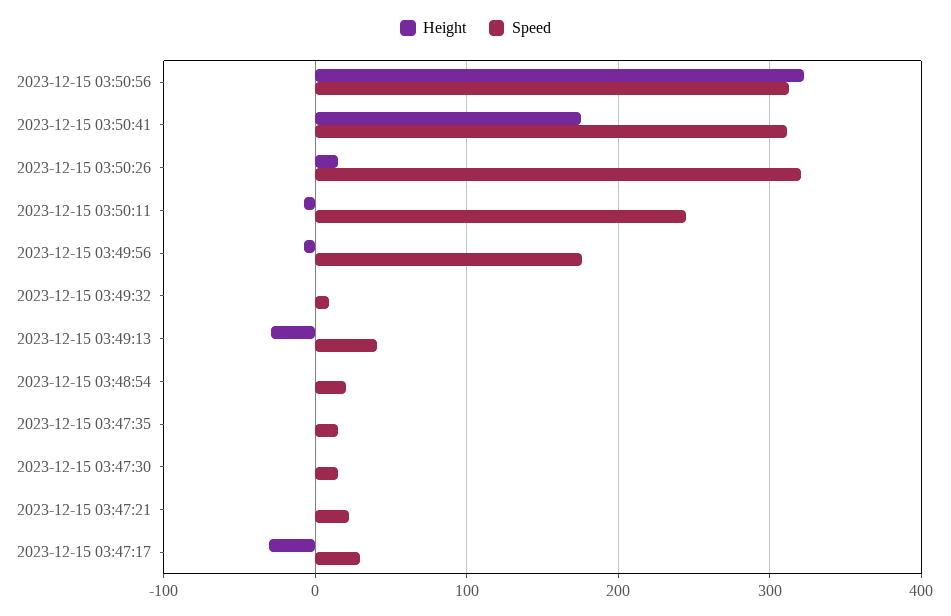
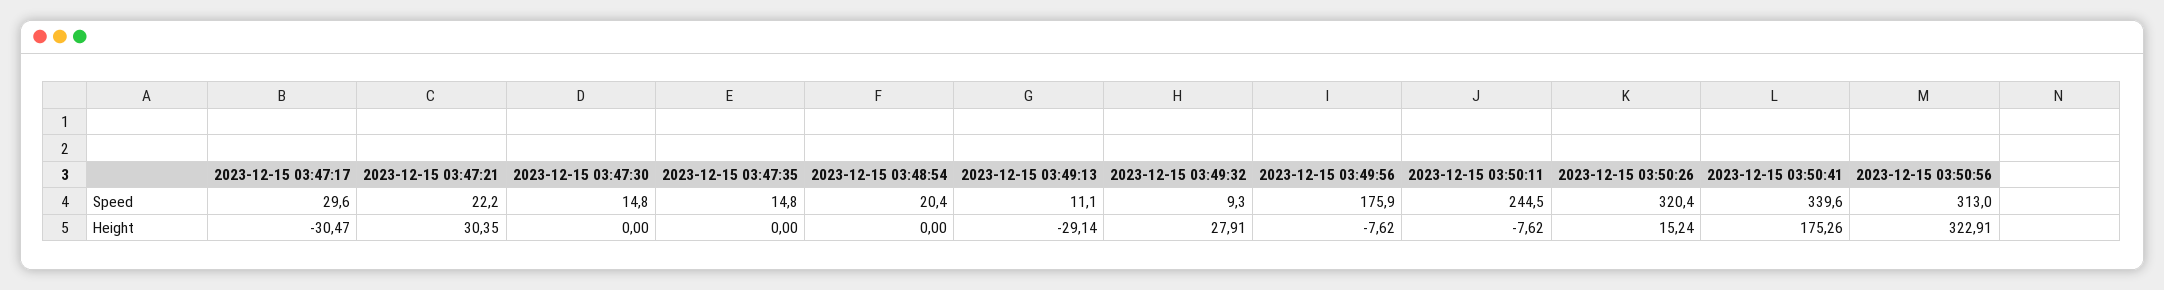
  {
    "Height": {
      "2023-12-15 03:50:56": 322.91,
      "2023-12-15 03:50:41": 175.26,
      "2023-12-15 03:50:26": 15.24,
      "2023-12-15 03:50:11": -7.62,
      "2023-12-15 03:49:56": -7.62,
-     "2023-12-15 03:49:32": 0,
+     "2023-12-15 03:49:32": 27.91,
      "2023-12-15 03:49:13": -29.14,
      "2023-12-15 03:48:54": 0,
      "2023-12-15 03:47:35": 0,
      "2023-12-15 03:47:30": 0,
-     "2023-12-15 03:47:21": 0,
+     "2023-12-15 03:47:21": 30.35,
      "2023-12-15 03:47:17": -30.47
    },
    "Speed": {
      "2023-12-15 03:50:56": 313,
-     "2023-12-15 03:50:41": 310,
+     "2023-12-15 03:50:41": 339.6,
      "2023-12-15 03:50:26": 320.4,
      "2023-12-15 03:50:11": 244.5,
      "2023-12-15 03:49:56": 175.9,
      "2023-12-15 03:49:32": 9.3,
-     "2023-12-15 03:49:13": 40,
+     "2023-12-15 03:49:13": 11.1,
      "2023-12-15 03:48:54": 20.4,
      "2023-12-15 03:47:35": 14.8,
      "2023-12-15 03:47:30": 14.8,
      "2023-12-15 03:47:21": 22.2,
      "2023-12-15 03:47:17": 29.6
    }
  }

